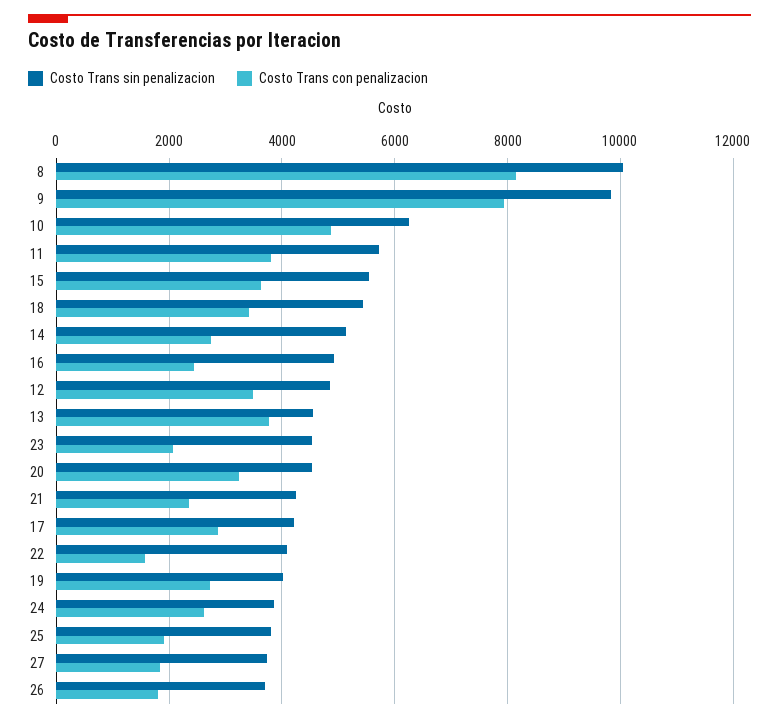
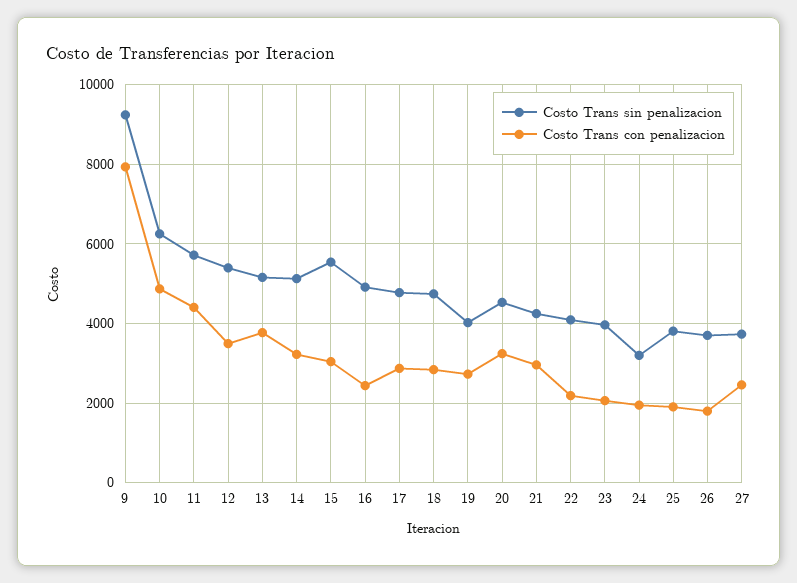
  {
    "Costo Trans sin penalizacion": {
-     "8": 10000,
-     "9": 9800,
+     "9": 9200,
      "10": 6200,
      "11": 5800,
      "15": 5600,
-     "18": 5400,
+     "18": 4800,
      "14": 5200,
      "16": 5000,
-     "12": 4800,
+     "12": 5400,
-     "13": 4600,
+     "13": 5200,
-     "23": 4600,
+     "23": 4000,
      "20": 4600,
      "21": 4200,
-     "17": 4200,
+     "17": 4800,
      "22": 4000,
      "19": 4000,
-     "24": 3800,
+     "24": 3200,
      "25": 3800,
      "27": 3800,
      "26": 3800
    },
    "Costo Trans con penalizacion": {
-     "8": 8200,
      "9": 8000,
      "10": 4800,
-     "11": 3800,
+     "11": 4400,
-     "15": 3600,
+     "15": 3000,
-     "18": 3400,
+     "18": 2800,
-     "14": 2800,
+     "14": 3200,
      "16": 2400,
      "12": 3400,
      "13": 3800,
      "23": 2000,
      "20": 3200,
-     "21": 2400,
+     "21": 3000,
      "17": 2800,
-     "22": 1600,
+     "22": 2200,
      "19": 2800,
-     "24": 2600,
+     "24": 2000,
      "25": 2000,
-     "27": 1800,
+     "27": 2400,
      "26": 1800
    }
  }

